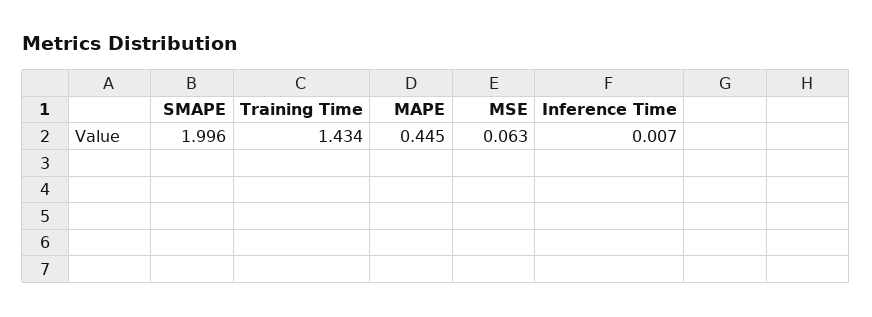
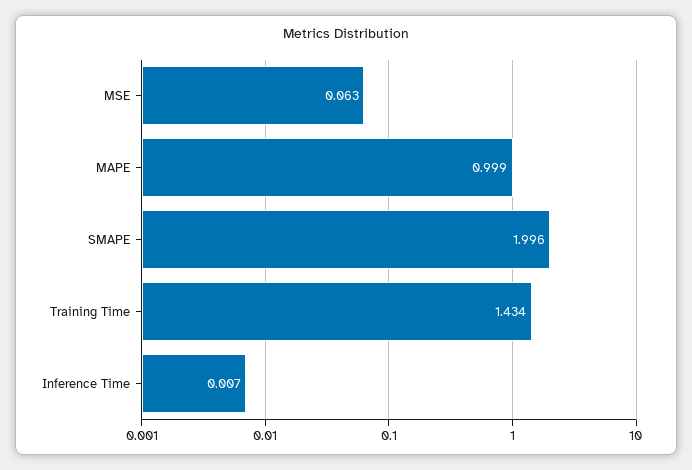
  {
    "SMAPE": 1.996,
    "Training Time": 1.434,
-   "MAPE": 0.445,
+   "MAPE": 0.999,
    "MSE": 0.063,
    "Inference Time": 0.007
  }

